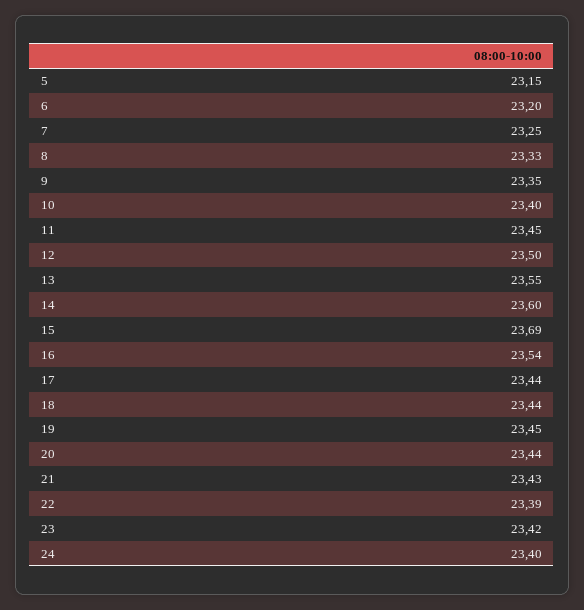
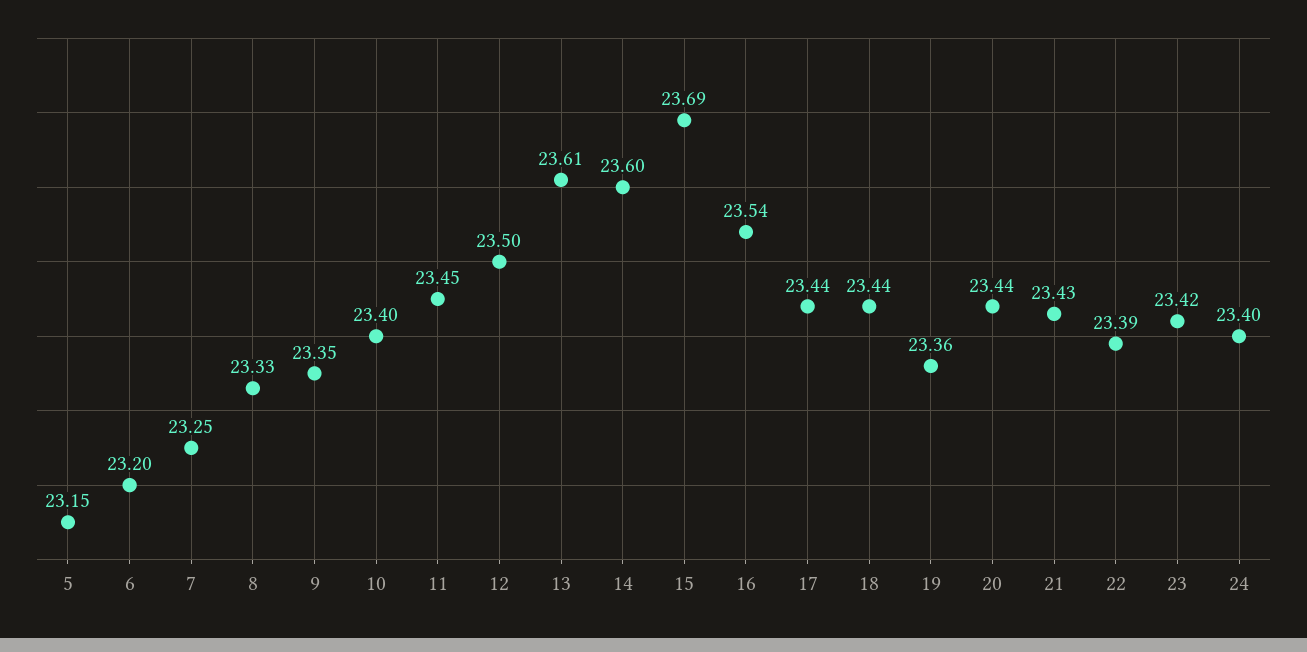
  {
    "5": 23.15,
    "6": 23.2,
    "7": 23.25,
    "8": 23.33,
    "9": 23.35,
    "10": 23.4,
    "11": 23.45,
    "12": 23.5,
-   "13": 23.55,
+   "13": 23.61,
    "14": 23.6,
    "15": 23.69,
    "16": 23.54,
    "17": 23.44,
    "18": 23.44,
-   "19": 23.45,
+   "19": 23.36,
    "20": 23.44,
    "21": 23.43,
    "22": 23.39,
    "23": 23.42,
    "24": 23.4
  }

